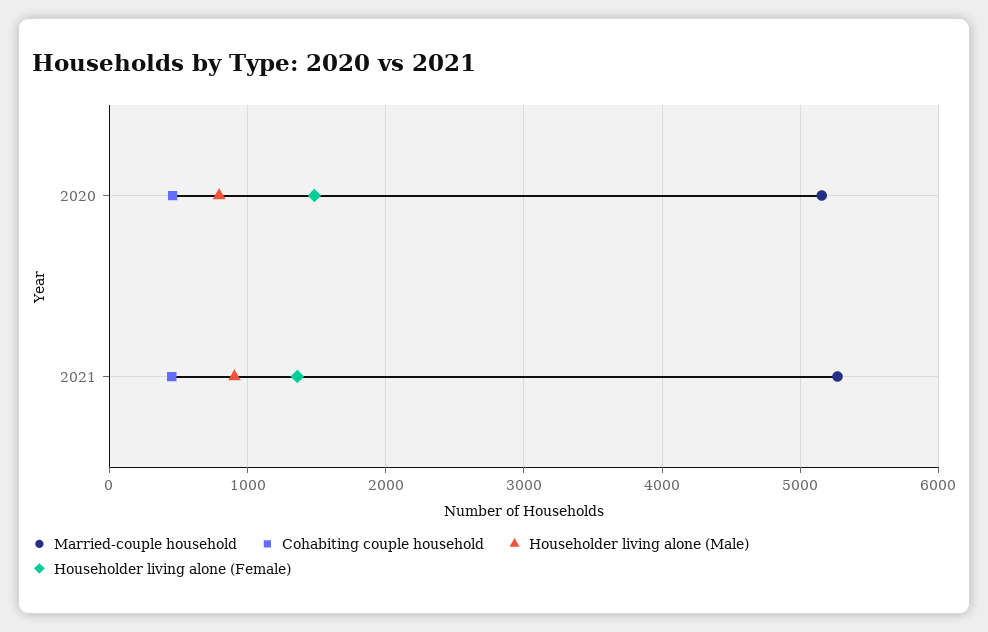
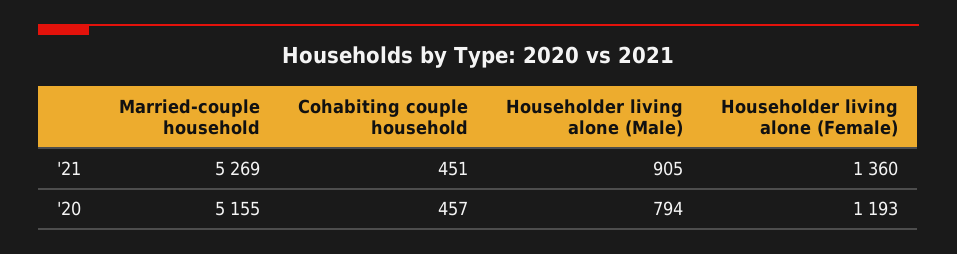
  {
    "Married-couple household": {
      "2020": 5155,
      "2021": 5269
    },
    "Cohabiting couple household": {
      "2020": 457,
      "2021": 451
    },
    "Householder living alone (Male)": {
      "2020": 794,
      "2021": 905
    },
    "Householder living alone (Female)": {
-     "2020": 1500,
+     "2020": 1193,
      "2021": 1360
    }
  }

